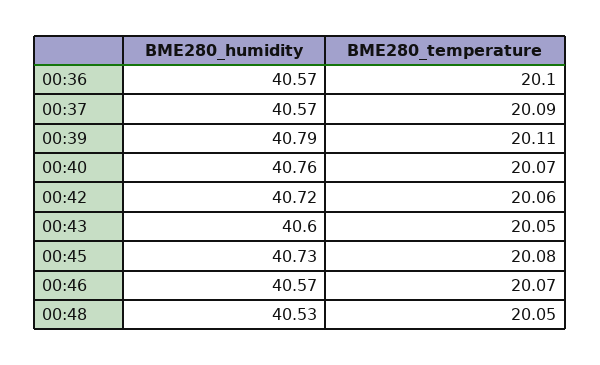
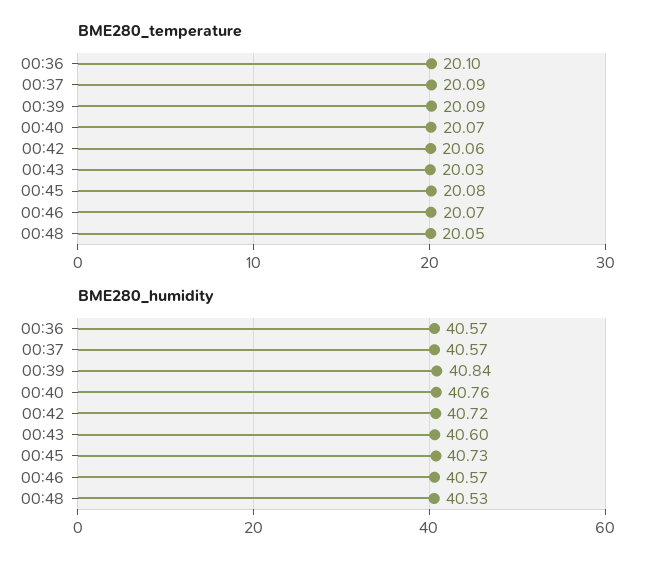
  {
    "BME280_humidity": {
      "00:36": 40.57,
      "00:37": 40.57,
-     "00:39": 40.79,
+     "00:39": 40.84,
      "00:40": 40.76,
      "00:42": 40.72,
      "00:43": 40.6,
      "00:45": 40.73,
      "00:46": 40.57,
      "00:48": 40.53
    },
    "BME280_temperature": {
      "00:36": 20.1,
      "00:37": 20.09,
-     "00:39": 20.11,
+     "00:39": 20.09,
      "00:40": 20.07,
      "00:42": 20.06,
-     "00:43": 20.05,
+     "00:43": 20.03,
      "00:45": 20.08,
      "00:46": 20.07,
      "00:48": 20.05
    }
  }

